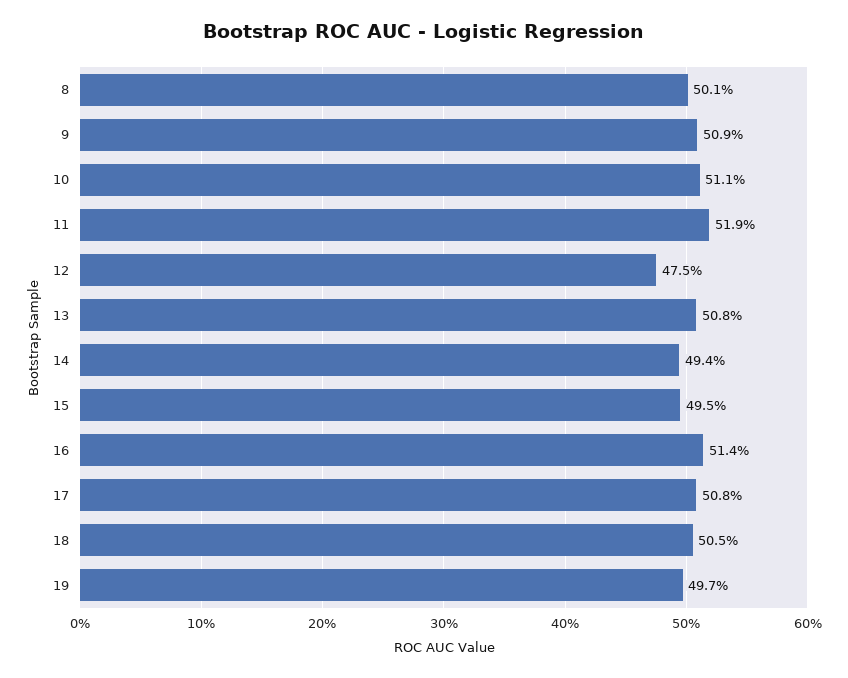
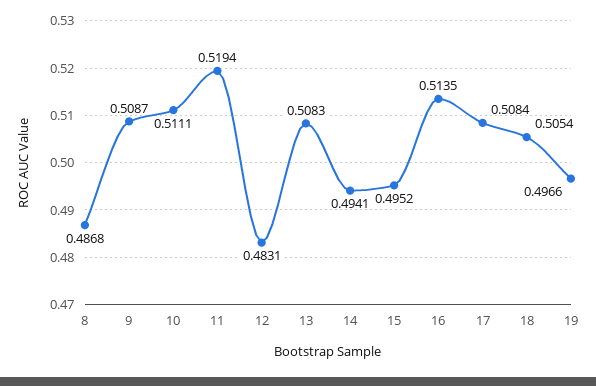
  {
-   "8": 0.501,
+   "8": 0.4868,
    "9": 0.5087,
    "10": 0.5111,
    "11": 0.5194,
-   "12": 0.475,
+   "12": 0.4831,
    "13": 0.5083,
    "14": 0.4941,
    "15": 0.4952,
    "16": 0.5135,
    "17": 0.5084,
    "18": 0.5054,
    "19": 0.4966
  }

